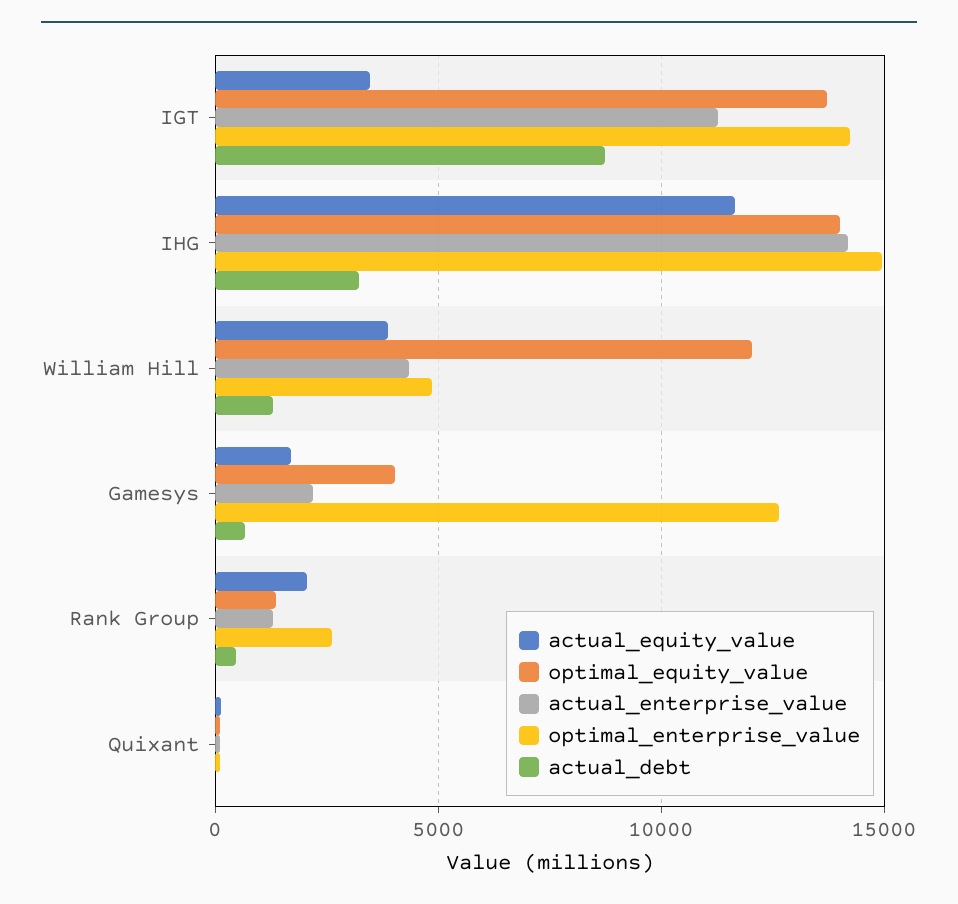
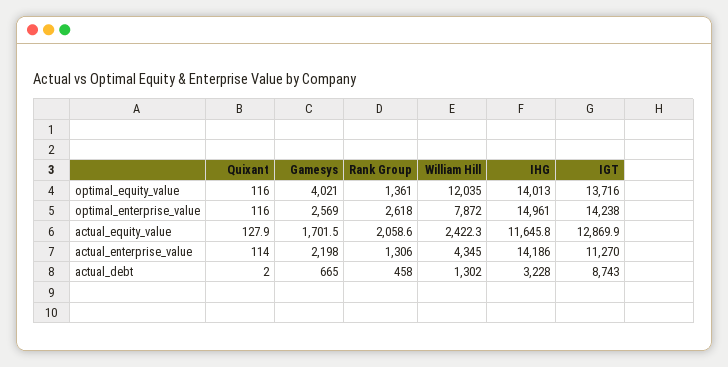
  {
    "actual_equity_value": {
-     "IGT": 3500,
+     "IGT": 12869.9,
      "IHG": 11645.8,
-     "William Hill": 4000,
+     "William Hill": 2422.3,
      "Gamesys": 1701.5,
      "Rank Group": 2058.6,
      "Quixant": 127.9
    },
    "optimal_equity_value": {
      "IGT": 13716,
      "IHG": 14013,
      "William Hill": 12035,
      "Gamesys": 4021,
      "Rank Group": 1361,
      "Quixant": 116
    },
    "actual_enterprise_value": {
      "IGT": 11270,
      "IHG": 14186,
      "William Hill": 4345,
      "Gamesys": 2198,
      "Rank Group": 1306,
      "Quixant": 114
    },
    "optimal_enterprise_value": {
      "IGT": 14238,
      "IHG": 14961,
-     "William Hill": 5000,
+     "William Hill": 7872,
-     "Gamesys": 12500,
+     "Gamesys": 2569,
      "Rank Group": 2618,
      "Quixant": 116
    },
    "actual_debt": {
      "IGT": 8743,
      "IHG": 3228,
      "William Hill": 1302,
      "Gamesys": 665,
      "Rank Group": 458,
      "Quixant": 2
    }
  }

